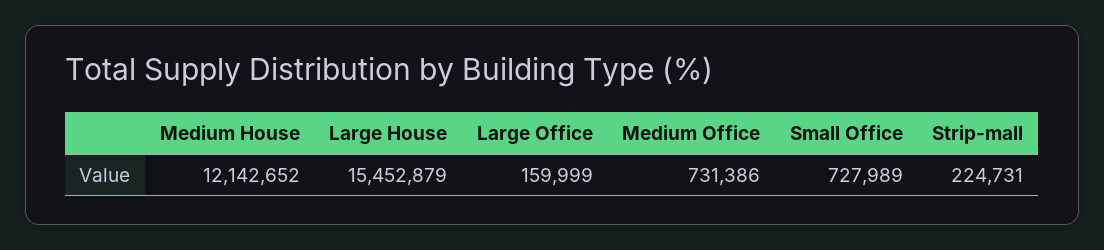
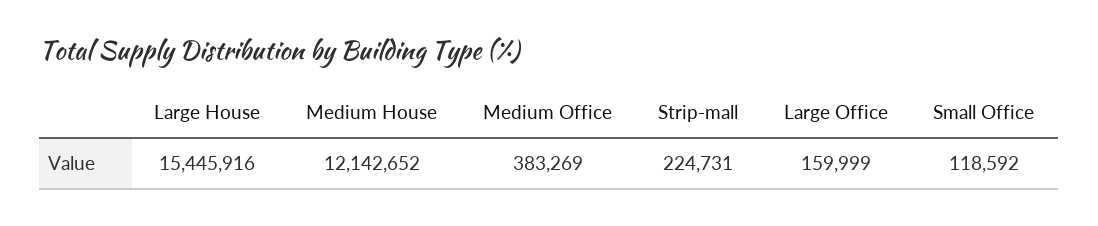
  {
    "Medium House": 12142652,
-   "Large House": 15452879,
+   "Large House": 15445916,
    "Large Office": 159999,
-   "Medium Office": 731386,
+   "Medium Office": 383269,
-   "Small Office": 727989,
+   "Small Office": 118592,
    "Strip-mall": 224731
  }

